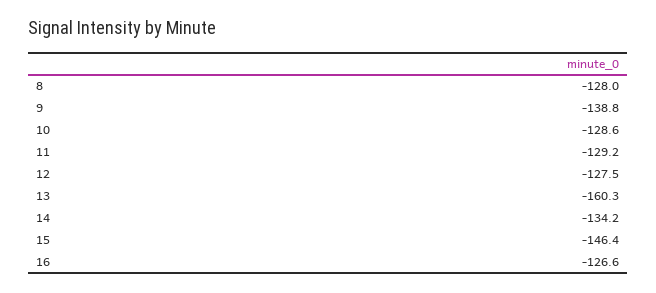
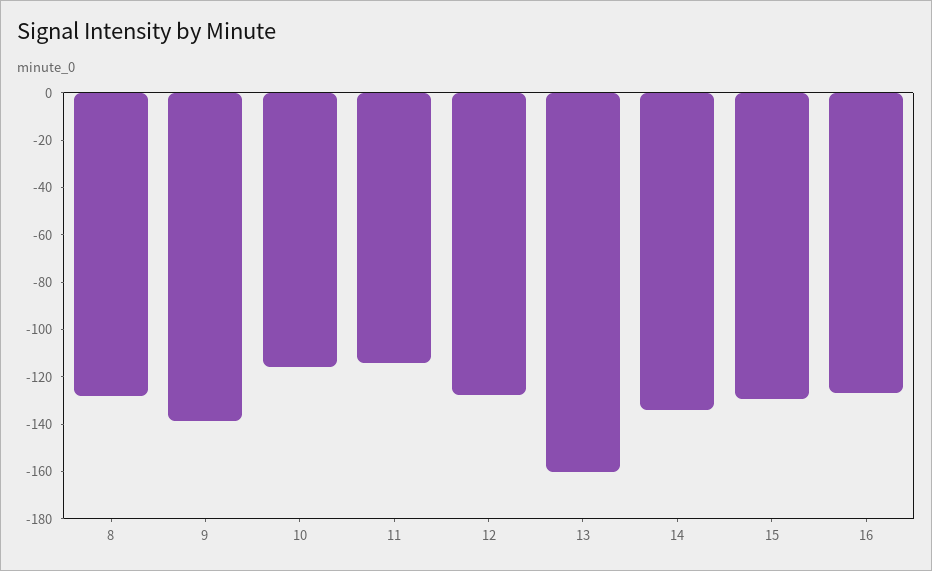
  {
    "8": -128,
    "9": -138.8,
-   "10": -128.6,
+   "10": -115,
-   "11": -129.2,
+   "11": -115,
    "12": -127.5,
    "13": -160.3,
    "14": -134.2,
-   "15": -146.4,
+   "15": -130,
    "16": -126.6
  }

